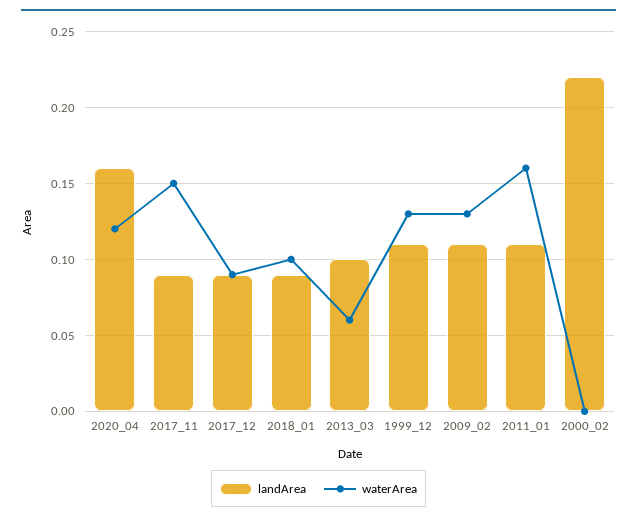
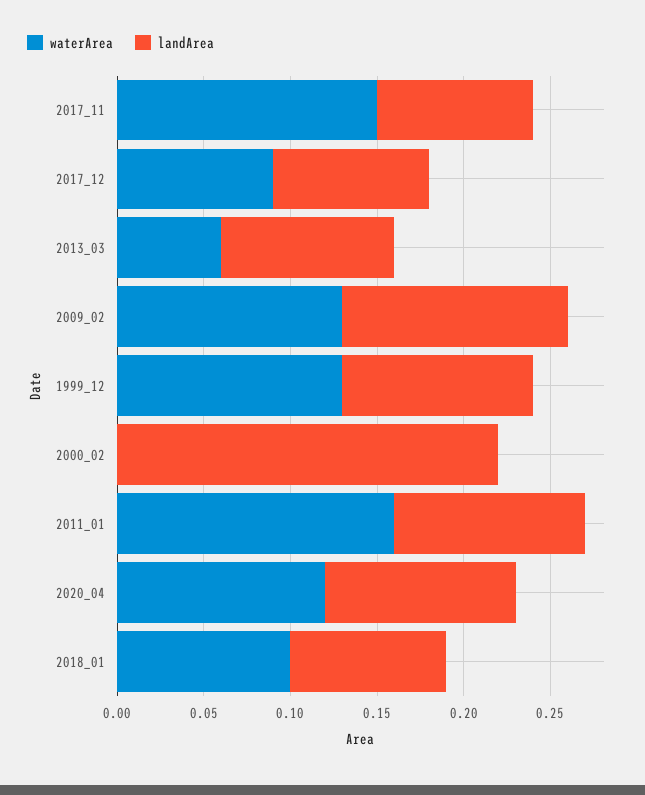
  {
    "landArea": {
-     "2020_04": 0.16,
+     "2020_04": 0.11,
      "2017_11": 0.09,
      "2017_12": 0.09,
      "2018_01": 0.09,
      "2013_03": 0.1,
      "1999_12": 0.11,
-     "2009_02": 0.11,
+     "2009_02": 0.13,
      "2011_01": 0.11,
      "2000_02": 0.22
    },
    "waterArea": {
      "2020_04": 0.12,
      "2017_11": 0.15,
      "2017_12": 0.09,
      "2018_01": 0.1,
      "2013_03": 0.06,
      "1999_12": 0.13,
      "2009_02": 0.13,
      "2011_01": 0.16,
      "2000_02": 0
    }
  }

